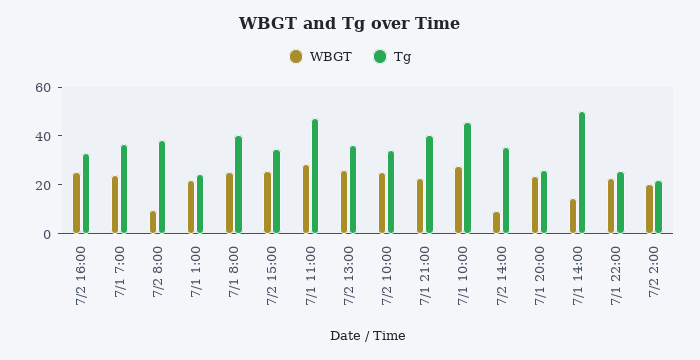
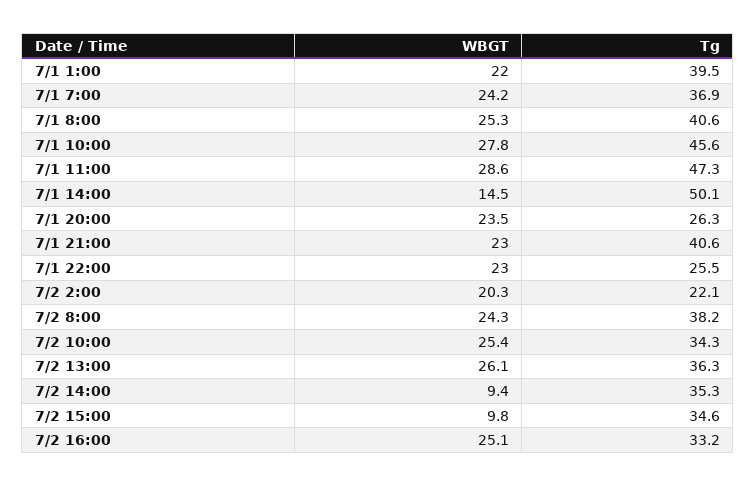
  {
    "WBGT": {
      "7/2 16:00": 25.1,
      "7/1 7:00": 24.2,
-     "7/2 8:00": 10,
+     "7/2 8:00": 24.3,
      "7/1 1:00": 22,
      "7/1 8:00": 25.3,
-     "7/2 15:00": 25,
+     "7/2 15:00": 9.8,
      "7/1 11:00": 28.6,
      "7/2 13:00": 26.1,
      "7/2 10:00": 25.4,
      "7/1 21:00": 23,
      "7/1 10:00": 27.8,
      "7/2 14:00": 9.4,
      "7/1 20:00": 23.5,
      "7/1 14:00": 14.5,
      "7/1 22:00": 23,
      "7/2 2:00": 20.3
    },
    "Tg": {
      "7/2 16:00": 33.2,
      "7/1 7:00": 36.9,
      "7/2 8:00": 38.2,
-     "7/1 1:00": 25,
+     "7/1 1:00": 39.5,
      "7/1 8:00": 40.6,
      "7/2 15:00": 34.6,
      "7/1 11:00": 47.3,
      "7/2 13:00": 36.3,
      "7/2 10:00": 34.3,
      "7/1 21:00": 40.6,
      "7/1 10:00": 45.6,
      "7/2 14:00": 35.3,
      "7/1 20:00": 26.3,
      "7/1 14:00": 50.1,
      "7/1 22:00": 25.5,
      "7/2 2:00": 22.1
    }
  }

